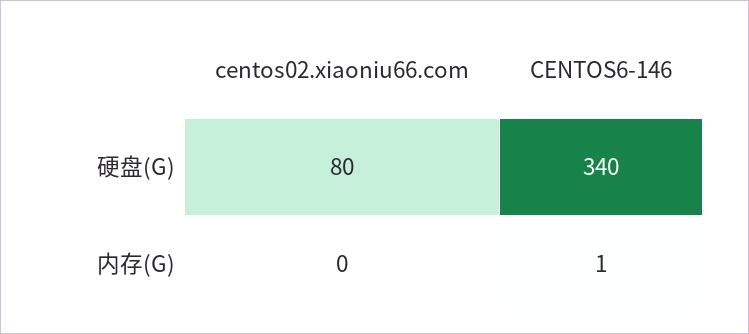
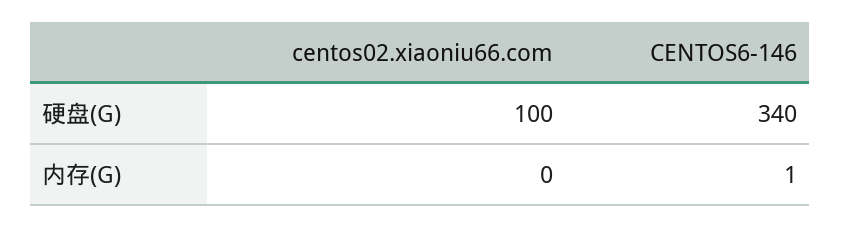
  {
    "centos02.xiaoniu66.com": {
-     "硬盘(G)": 80,
+     "硬盘(G)": 100,
      "内存(G)": 0
    },
    "CENTOS6-146": {
      "硬盘(G)": 340,
      "内存(G)": 1
    }
  }

